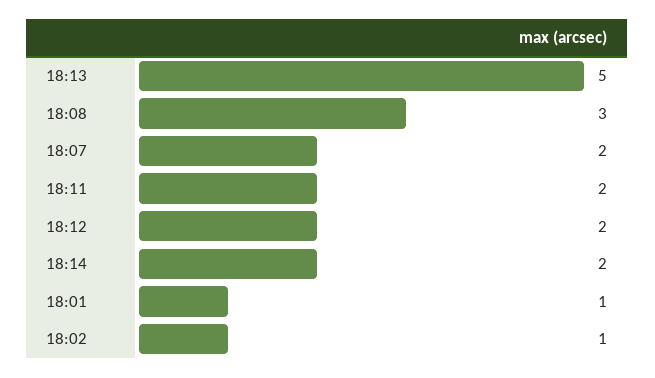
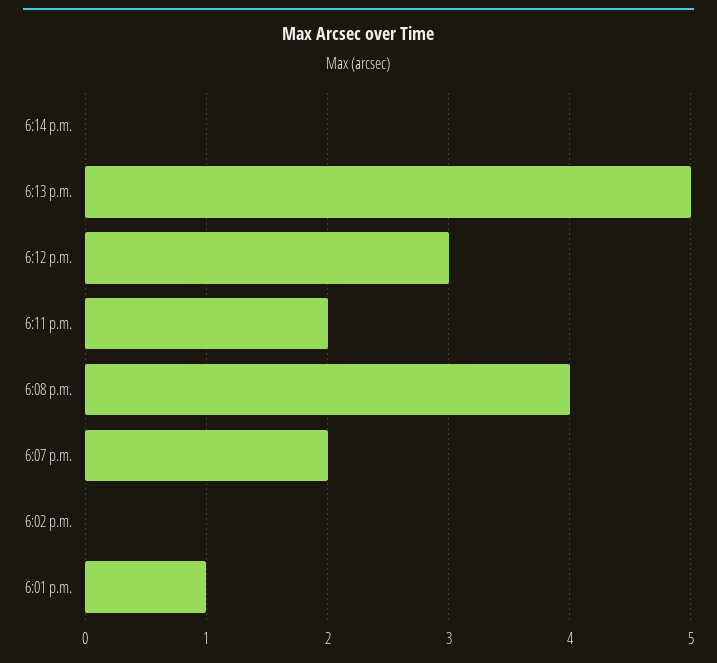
  {
    "18:13": 5,
-   "18:08": 3,
+   "18:08": 4,
    "18:07": 2,
    "18:11": 2,
-   "18:12": 2,
+   "18:12": 3,
-   "18:14": 2,
+   "18:14": 0,
    "18:01": 1,
-   "18:02": 1
+   "18:02": 0
  }

